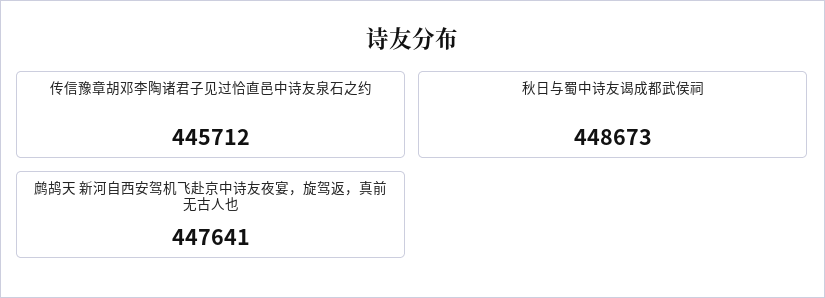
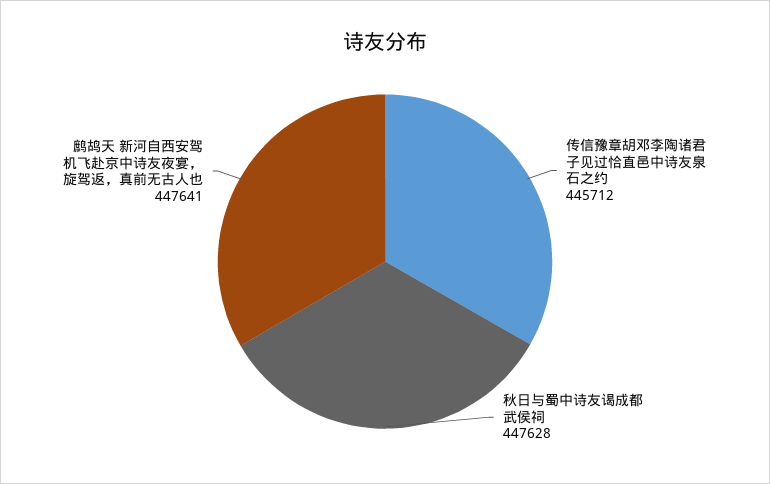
  {
    "传信豫章胡邓李陶诸君子见过恰直邑中诗友泉石之约": 445712,
-   "秋日与蜀中诗友谒成都武侯祠": 448673,
+   "秋日与蜀中诗友谒成都武侯祠": 447628,
    "鹧鸪天 新河自西安驾机飞赴京中诗友夜宴，旋驾返，真前无古人也": 447641
  }

